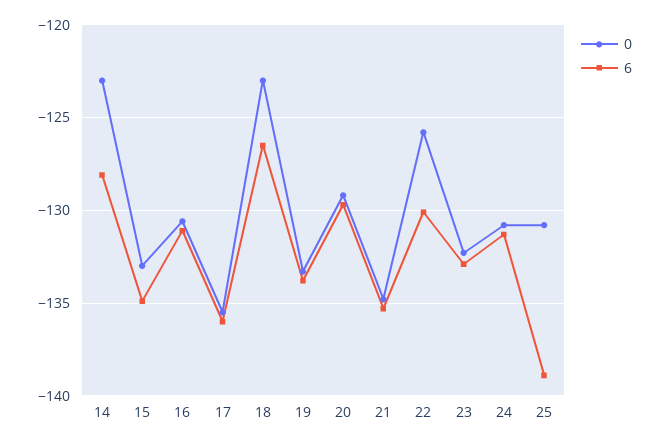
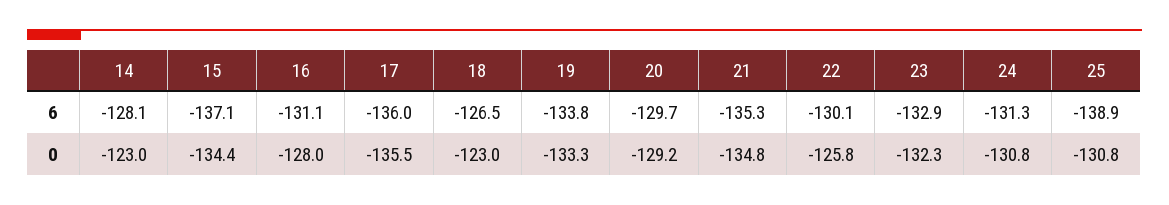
  {
    "0": {
      "14": -123,
-     "15": -133,
+     "15": -134.4,
-     "16": -130.5,
+     "16": -128,
      "17": -135.5,
      "18": -123,
      "19": -133.3,
      "20": -129.2,
      "21": -134.8,
      "22": -125.8,
      "23": -132.3,
      "24": -130.8,
      "25": -130.8
    },
    "6": {
      "14": -128.1,
-     "15": -135,
+     "15": -137.1,
      "16": -131.1,
      "17": -136,
      "18": -126.5,
      "19": -133.8,
      "20": -129.7,
      "21": -135.3,
      "22": -130.1,
      "23": -132.9,
      "24": -131.3,
      "25": -138.9
    }
  }

